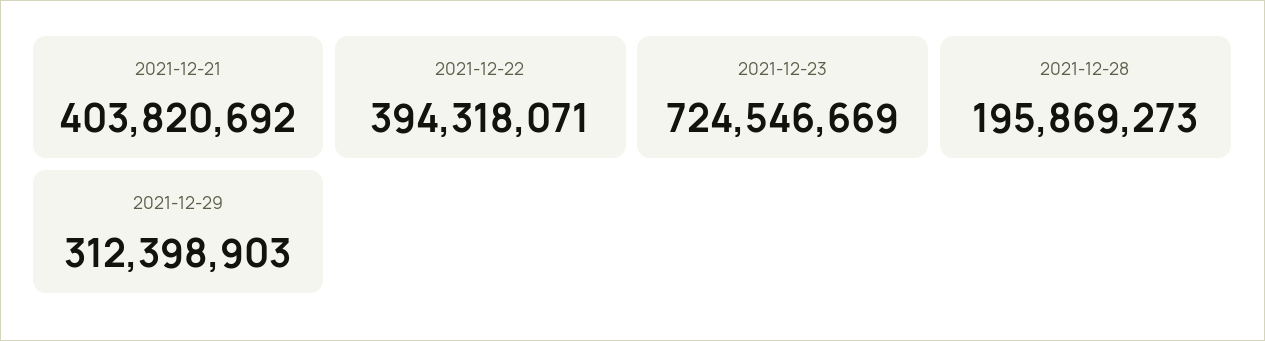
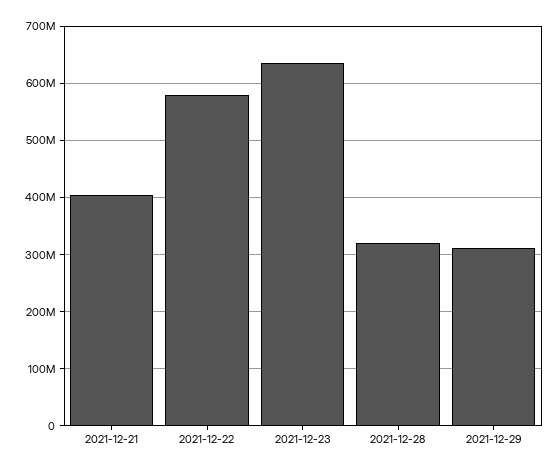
  {
    "2021-12-21": 403820692,
-   "2021-12-22": 394318071,
+   "2021-12-22": 580000000,
-   "2021-12-23": 724546669,
+   "2021-12-23": 640000000,
-   "2021-12-28": 195869273,
+   "2021-12-28": 320000000,
    "2021-12-29": 312398903
  }

